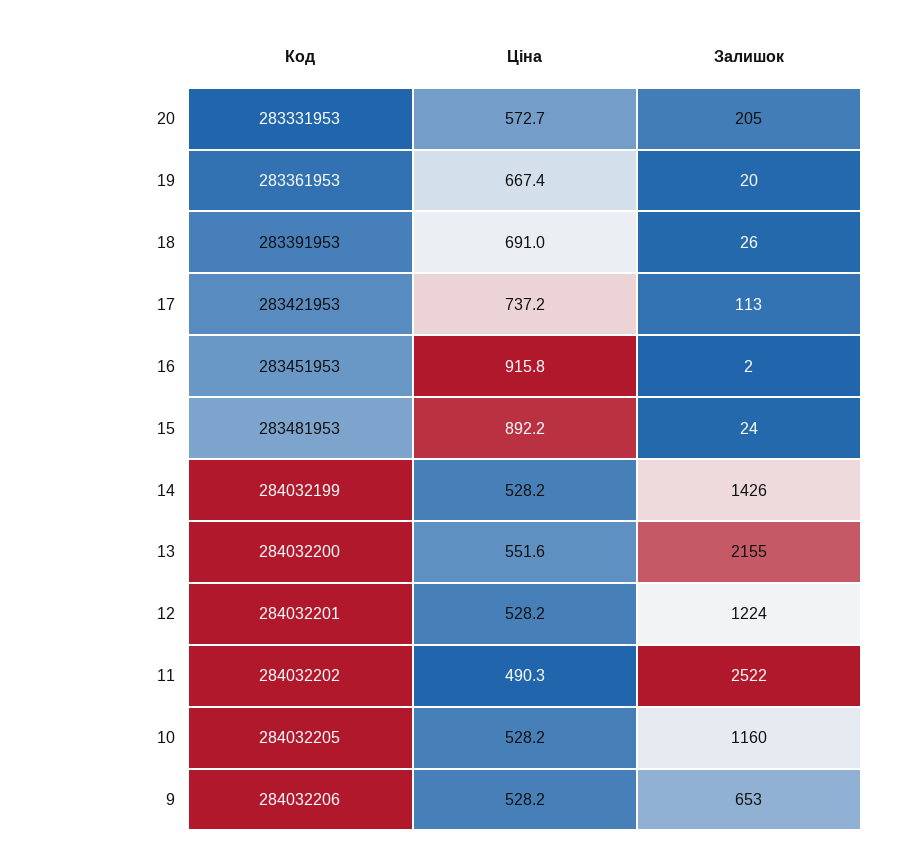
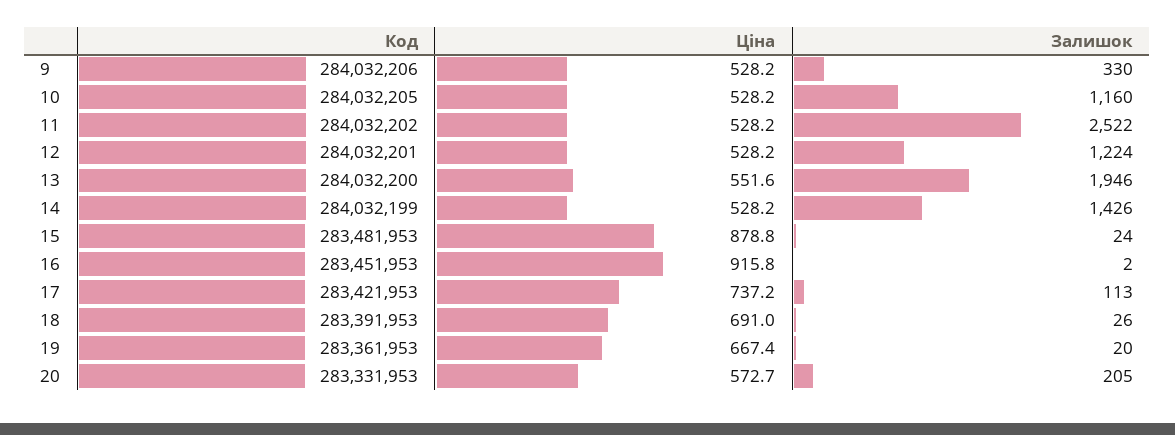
  {
    "Код": {
      "20": 283331953,
      "19": 283361953,
      "18": 283391953,
      "17": 283421953,
      "16": 283451953,
      "15": 283481953,
      "14": 284032199,
      "13": 284032200,
      "12": 284032201,
      "11": 284032202,
      "10": 284032205,
      "9": 284032206
    },
    "Ціна": {
      "20": 572.7,
      "19": 667.4,
      "18": 691,
      "17": 737.2,
      "16": 915.8,
-     "15": 892.2,
+     "15": 878.8,
      "14": 528.2,
      "13": 551.6,
      "12": 528.2,
-     "11": 490.3,
+     "11": 528.2,
      "10": 528.2,
      "9": 528.2
    },
    "Залишок": {
      "20": 205,
      "19": 20,
      "18": 26,
      "17": 113,
      "16": 2,
      "15": 24,
      "14": 1426,
-     "13": 2155,
+     "13": 1946,
      "12": 1224,
      "11": 2522,
      "10": 1160,
-     "9": 653
+     "9": 330
    }
  }

